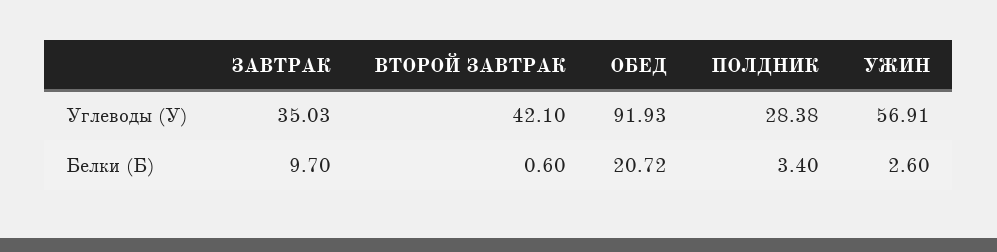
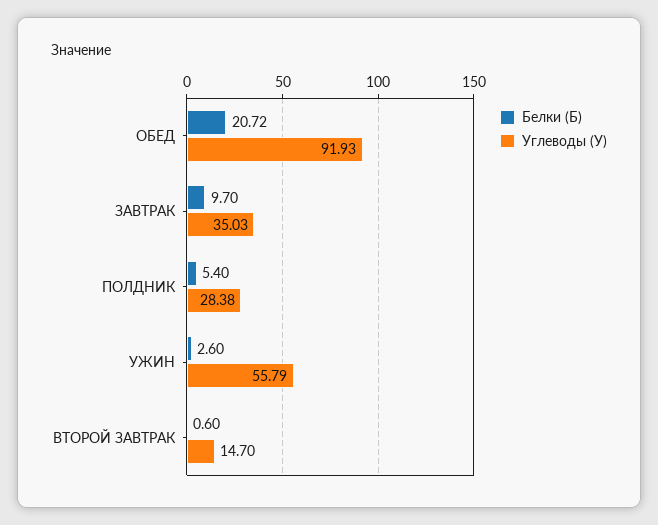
  {
    "Углеводы (У)": {
      "ЗАВТРАК": 35.03,
-     "ВТОРОЙ ЗАВТРАК": 42.1,
+     "ВТОРОЙ ЗАВТРАК": 14.7,
      "ОБЕД": 91.93,
      "ПОЛДНИК": 28.38,
-     "УЖИН": 56.91
+     "УЖИН": 55.79
    },
    "Белки (Б)": {
      "ЗАВТРАК": 9.7,
      "ВТОРОЙ ЗАВТРАК": 0.6,
      "ОБЕД": 20.72,
-     "ПОЛДНИК": 3.4,
+     "ПОЛДНИК": 5.4,
      "УЖИН": 2.6
    }
  }

